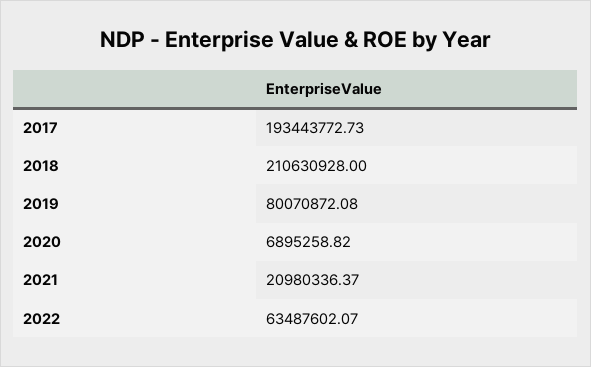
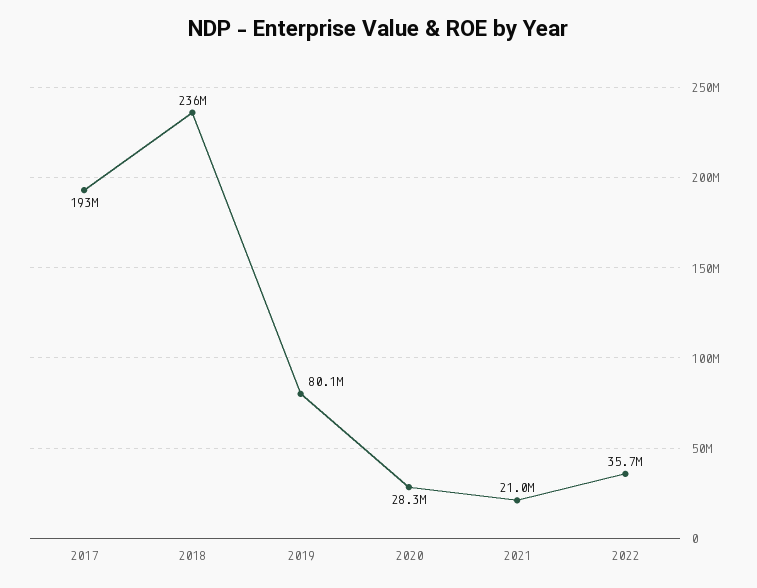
  {
    "2017": 193443772.73,
-   "2018": 210630928,
+   "2018": 236000000,
    "2019": 80070872.08,
-   "2020": 6895258.82,
+   "2020": 28300000,
    "2021": 20980336.37,
-   "2022": 63487602.07
+   "2022": 35700000
  }

